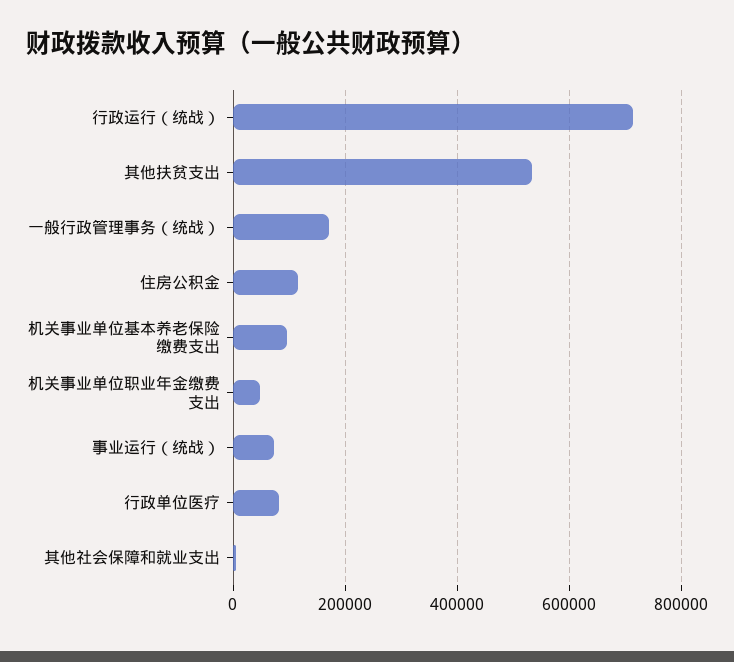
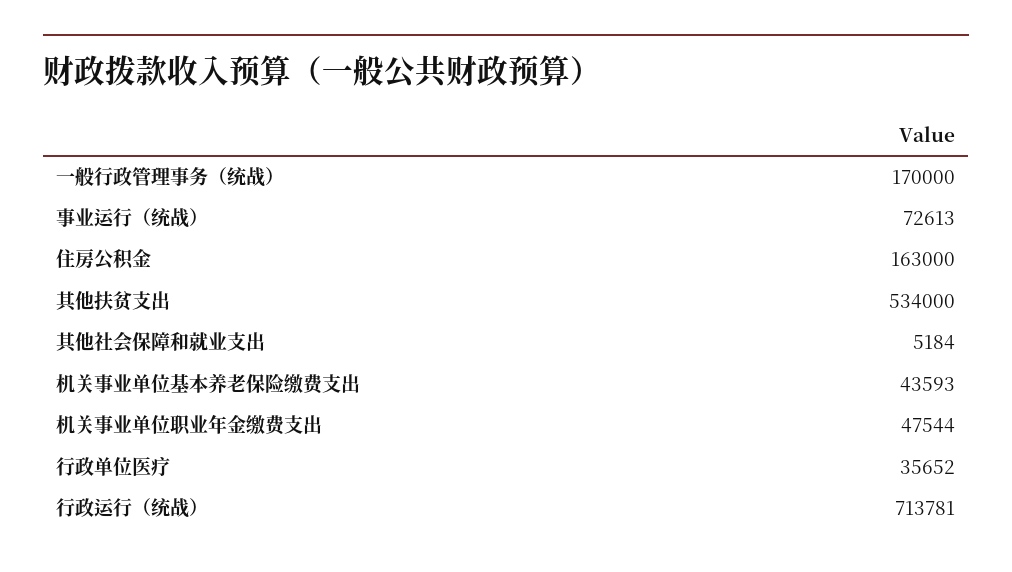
  {
    "行政运行（统战）": 713781,
    "其他扶贫支出": 534000,
    "一般行政管理事务（统战）": 170000,
-   "住房公积金": 120000,
+   "住房公积金": 163000,
-   "机关事业单位基本养老保险缴费支出": 100000,
+   "机关事业单位基本养老保险缴费支出": 43593,
    "机关事业单位职业年金缴费支出": 47544,
    "事业运行（统战）": 72613,
-   "行政单位医疗": 80000,
+   "行政单位医疗": 35652,
    "其他社会保障和就业支出": 5184
  }

